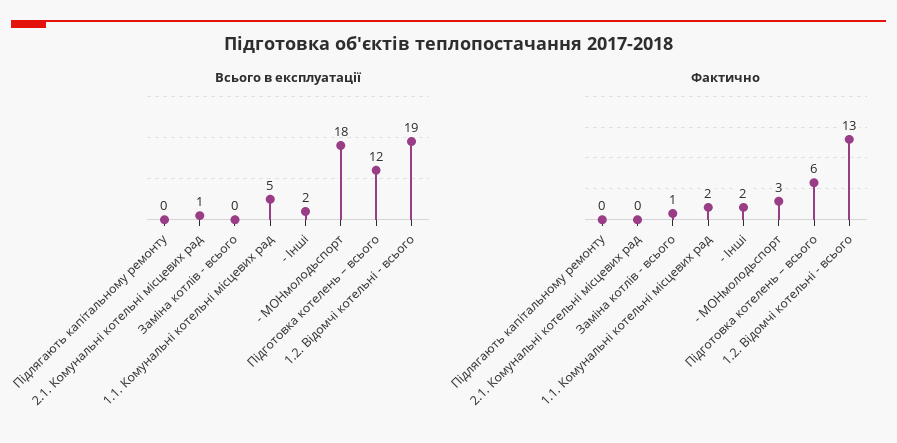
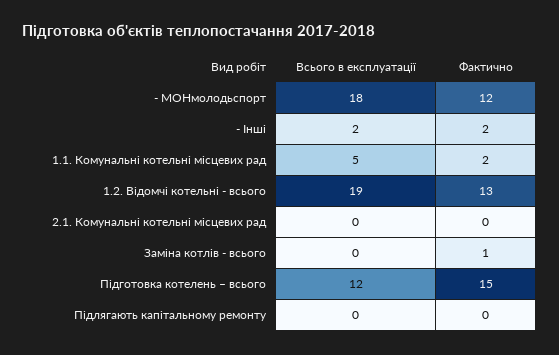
  {
    "Всього в експлуатації": {
      "Підлягають капітальному ремонту": 0,
-     "2.1. Комунальні котельні місцевих рад": 1,
+     "2.1. Комунальні котельні місцевих рад": 0,
      "Заміна котлів - всього": 0,
      "1.1. Комунальні котельні місцевих рад": 5,
      "- Інші": 2,
      "- МОНмолодьспорт": 18,
      "Підготовка котелень – всього": 12,
      "1.2. Відомчі котельні - всього": 19
    },
    "Фактично": {
      "Підлягають капітальному ремонту": 0,
      "2.1. Комунальні котельні місцевих рад": 0,
      "Заміна котлів - всього": 1,
      "1.1. Комунальні котельні місцевих рад": 2,
      "- Інші": 2,
-     "- МОНмолодьспорт": 3,
+     "- МОНмолодьспорт": 12,
-     "Підготовка котелень – всього": 6,
+     "Підготовка котелень – всього": 15,
      "1.2. Відомчі котельні - всього": 13
    }
  }

